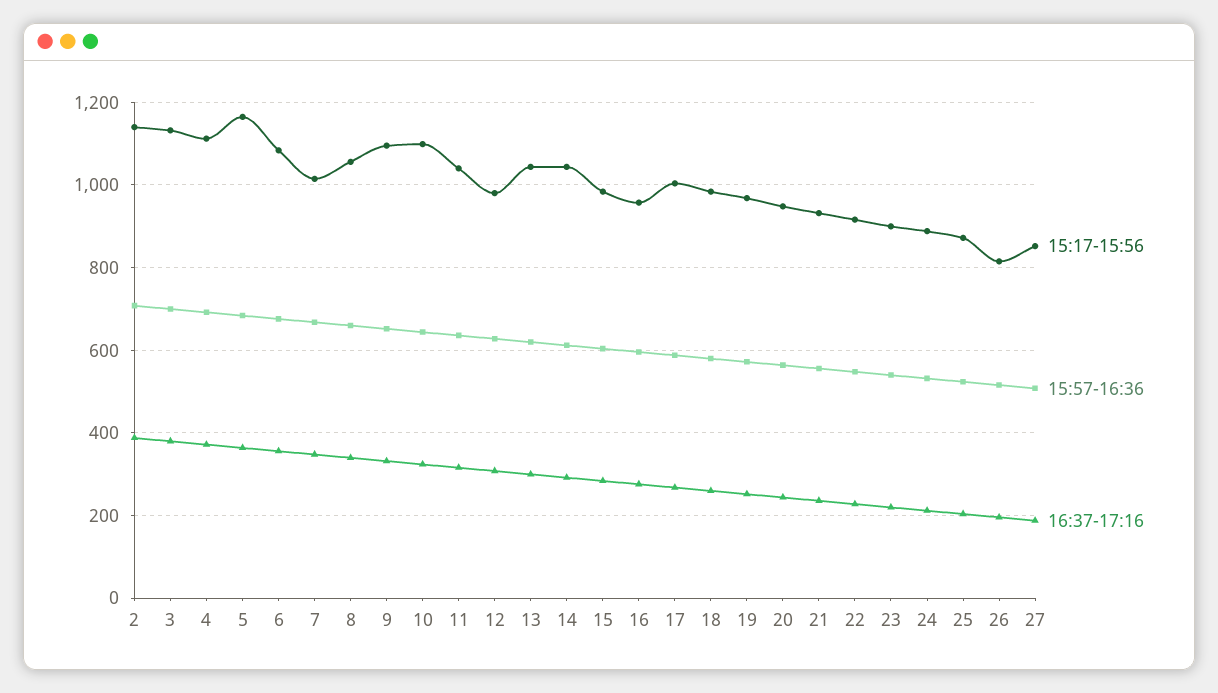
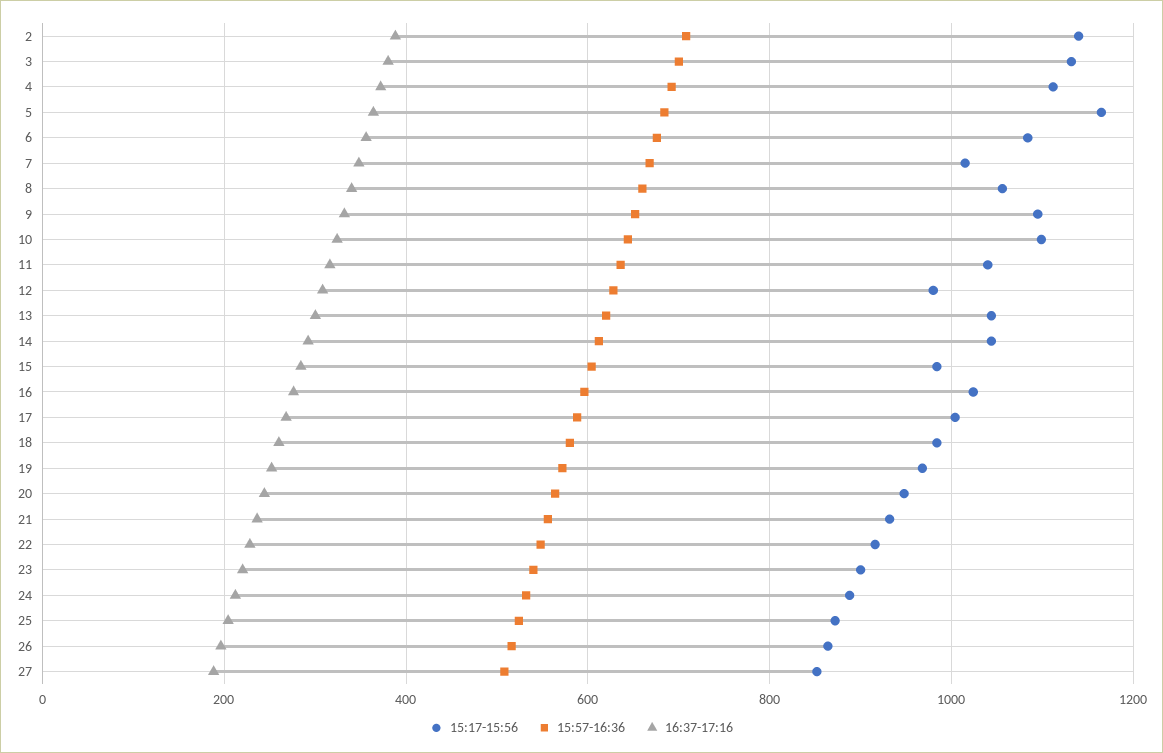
  {
    "15:17-15:56": {
      "2": 1140,
      "3": 1140,
      "4": 1120,
      "5": 1160,
      "6": 1080,
      "7": 1020,
      "8": 1060,
      "9": 1100,
      "10": 1100,
      "11": 1040,
      "12": 980,
      "13": 1040,
      "14": 1040,
      "15": 980,
-     "16": 960,
+     "16": 1020,
      "17": 1000,
      "18": 980,
      "19": 960,
      "20": 940,
      "21": 940,
      "22": 920,
      "23": 900,
      "24": 880,
      "25": 880,
-     "26": 820,
+     "26": 860,
      "27": 860
    },
    "15:57-16:36": {
      "2": 700,
      "3": 700,
      "4": 700,
      "5": 680,
      "6": 680,
      "7": 660,
      "8": 660,
      "9": 660,
      "10": 640,
      "11": 640,
      "12": 620,
      "13": 620,
      "14": 620,
      "15": 600,
      "16": 600,
      "17": 580,
      "18": 580,
      "19": 580,
      "20": 560,
      "21": 560,
      "22": 540,
      "23": 540,
      "24": 540,
      "25": 520,
      "26": 520,
      "27": 500
    },
    "16:37-17:16": {
      "2": 380,
      "3": 380,
      "4": 380,
      "5": 360,
      "6": 360,
      "7": 340,
      "8": 340,
      "9": 340,
      "10": 320,
      "11": 320,
      "12": 300,
      "13": 300,
      "14": 300,
      "15": 280,
      "16": 280,
      "17": 260,
      "18": 260,
      "19": 260,
      "20": 240,
      "21": 240,
      "22": 220,
      "23": 220,
      "24": 220,
      "25": 200,
      "26": 200,
      "27": 180
    }
  }

